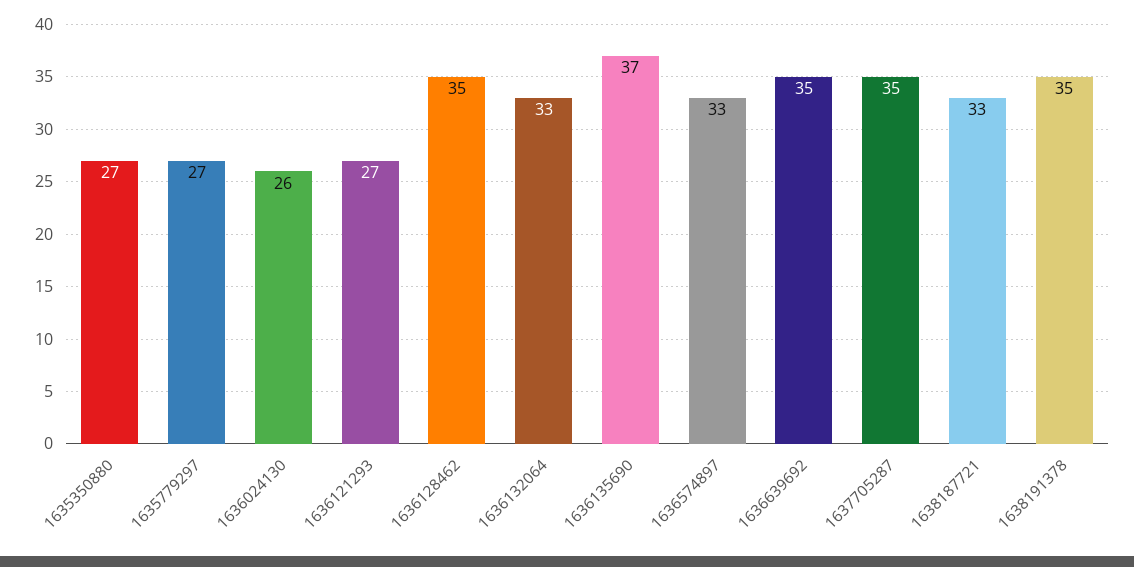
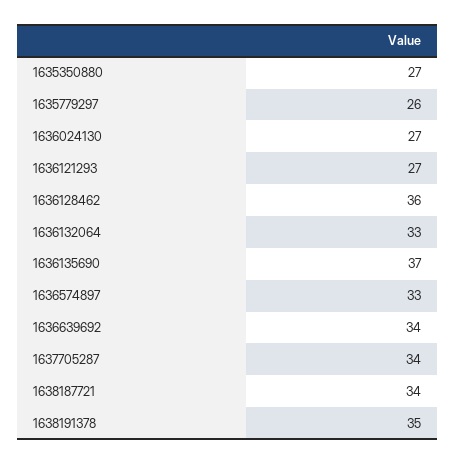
  {
    "1635350880": 27,
-   "1635779297": 27,
+   "1635779297": 26,
-   "1636024130": 26,
+   "1636024130": 27,
    "1636121293": 27,
-   "1636128462": 35,
+   "1636128462": 36,
    "1636132064": 33,
    "1636135690": 37,
    "1636574897": 33,
-   "1636639692": 35,
+   "1636639692": 34,
-   "1637705287": 35,
+   "1637705287": 34,
-   "1638187721": 33,
+   "1638187721": 34,
    "1638191378": 35
  }

